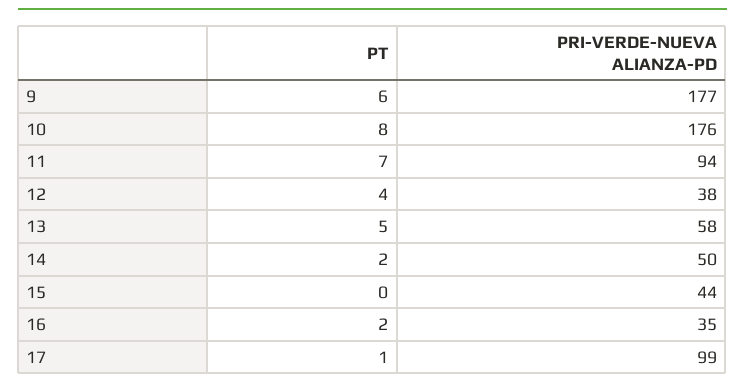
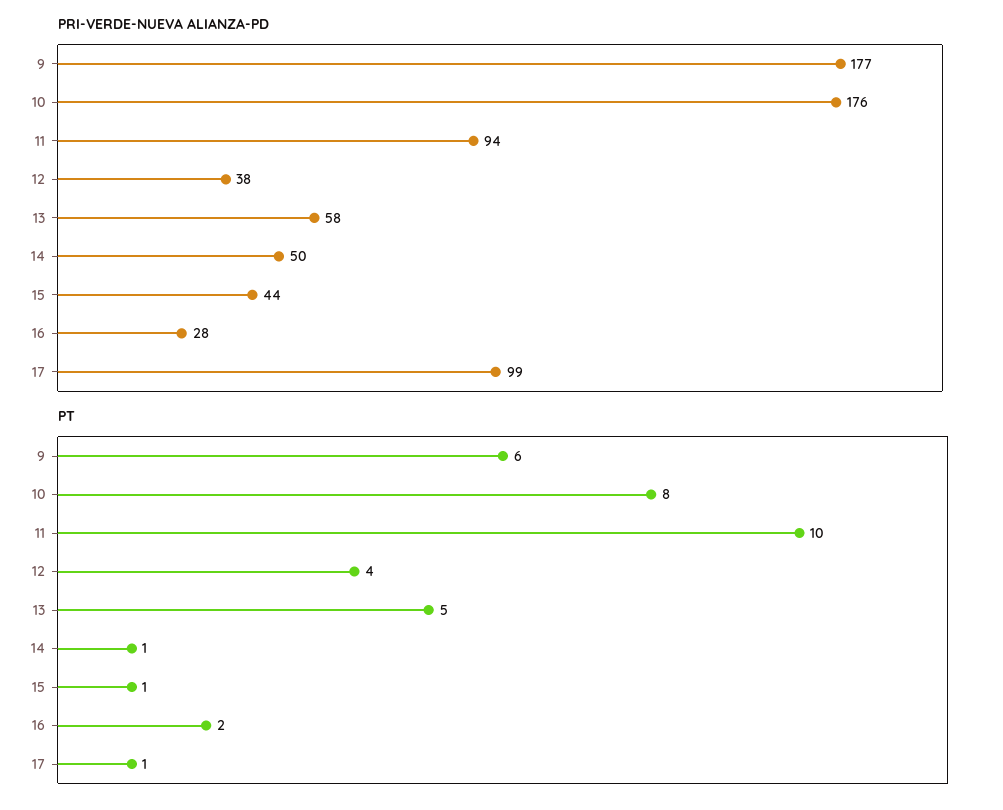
  {
    "PT": {
      "9": 6,
      "10": 8,
-     "11": 7,
+     "11": 10,
      "12": 4,
      "13": 5,
-     "14": 2,
+     "14": 1,
-     "15": 0,
+     "15": 1,
      "16": 2,
      "17": 1
    },
    "PRI-VERDE-NUEVA ALIANZA-PD": {
      "9": 177,
      "10": 176,
      "11": 94,
      "12": 38,
      "13": 58,
      "14": 50,
      "15": 44,
-     "16": 35,
+     "16": 28,
      "17": 99
    }
  }

